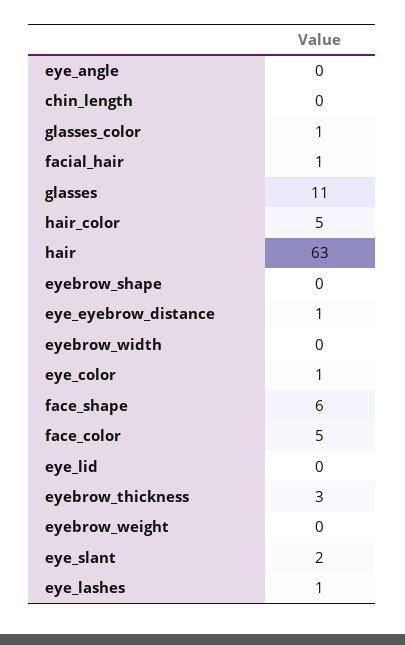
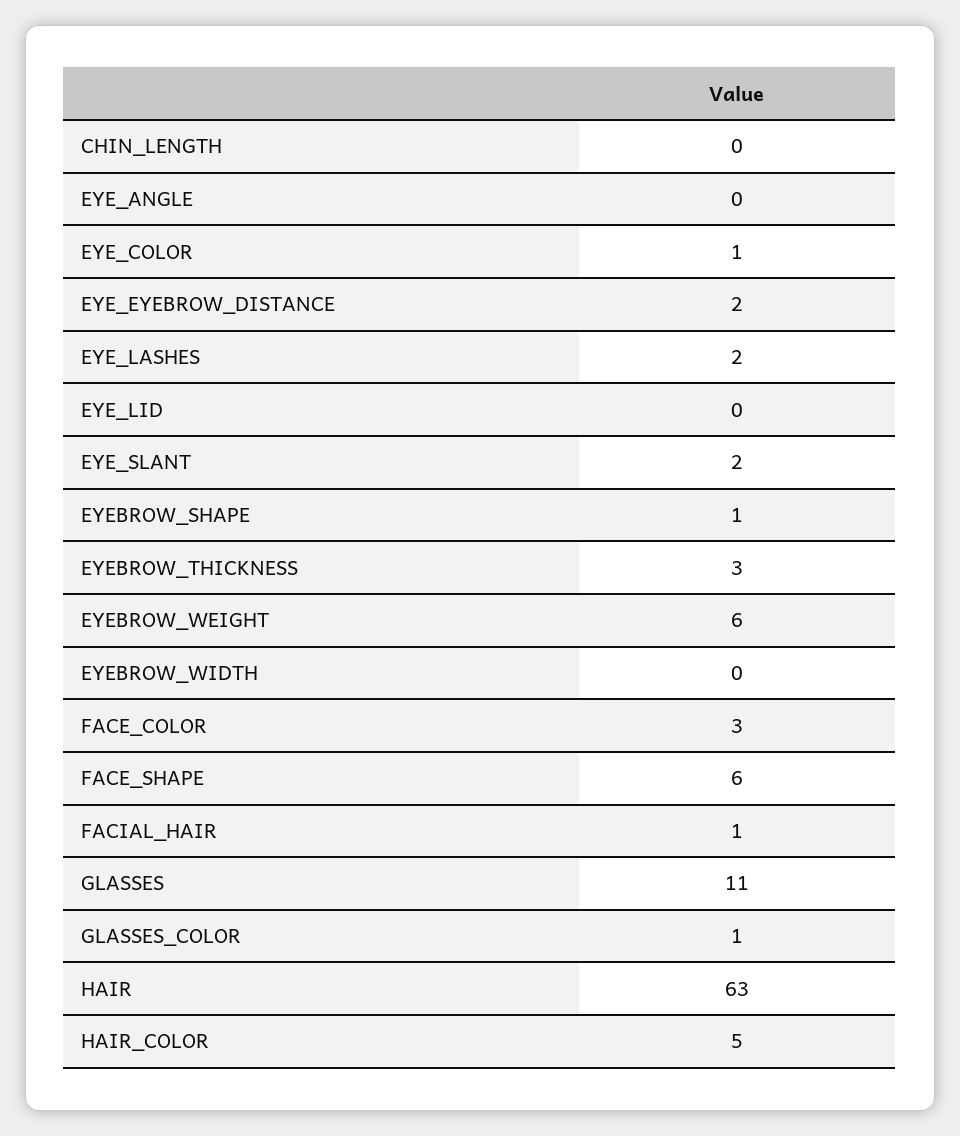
  {
    "eye_angle": 0,
    "chin_length": 0,
    "glasses_color": 1,
    "facial_hair": 1,
    "glasses": 11,
    "hair_color": 5,
    "hair": 63,
-   "eyebrow_shape": 0,
+   "eyebrow_shape": 1,
-   "eye_eyebrow_distance": 1,
+   "eye_eyebrow_distance": 2,
    "eyebrow_width": 0,
    "eye_color": 1,
    "face_shape": 6,
-   "face_color": 5,
+   "face_color": 3,
    "eye_lid": 0,
    "eyebrow_thickness": 3,
-   "eyebrow_weight": 0,
+   "eyebrow_weight": 6,
    "eye_slant": 2,
-   "eye_lashes": 1
+   "eye_lashes": 2
  }

